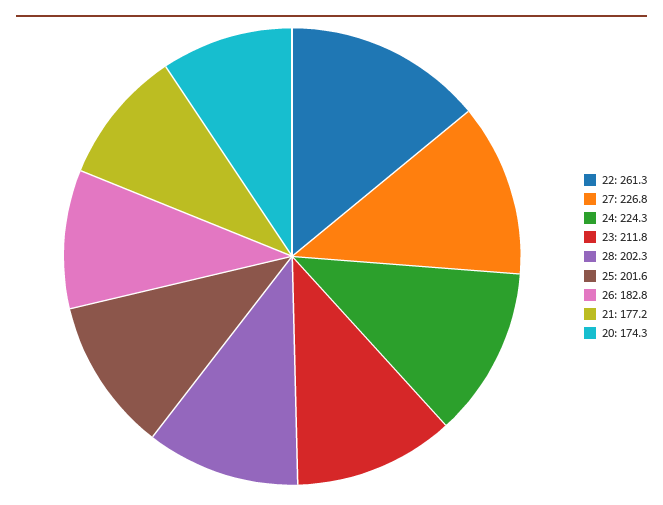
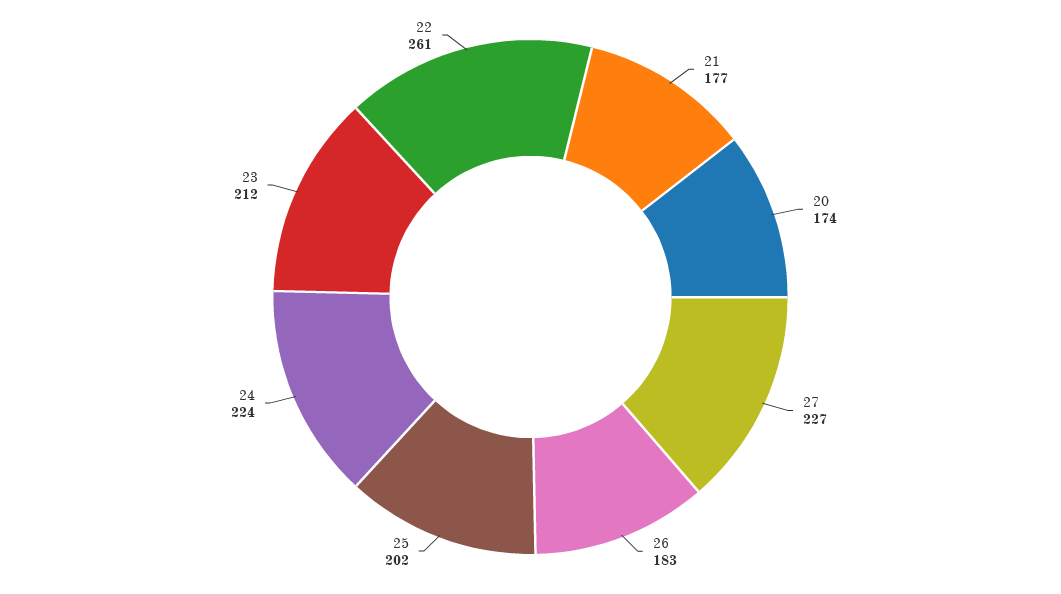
  {
    "22": 261.3,
    "27": 226.8,
    "24": 224.3,
    "23": 211.8,
-   "28": 202.3,
    "25": 201.6,
    "26": 182.8,
    "21": 177.2,
    "20": 174.3
  }

